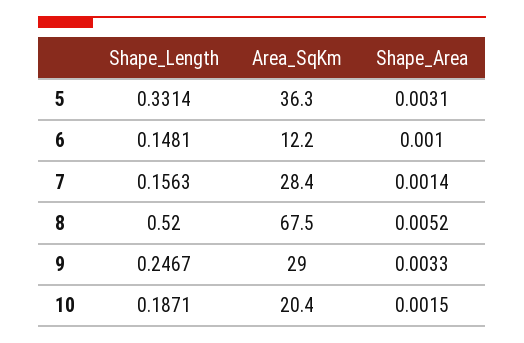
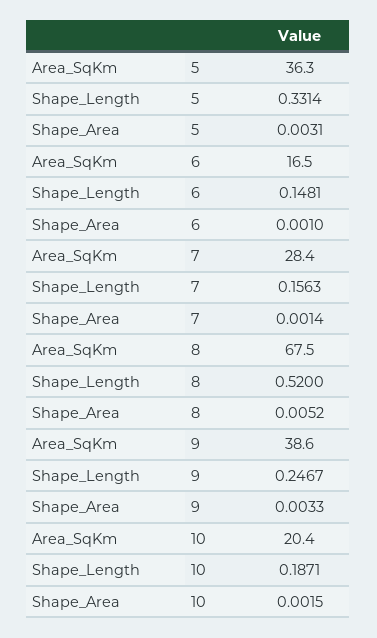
  {
    "Shape_Length": {
      "5": 0.3314,
      "6": 0.1481,
      "7": 0.1563,
      "8": 0.52,
      "9": 0.2467,
      "10": 0.1871
    },
    "Area_SqKm": {
      "5": 36.3,
-     "6": 12.2,
+     "6": 16.5,
      "7": 28.4,
      "8": 67.5,
-     "9": 29,
+     "9": 38.6,
      "10": 20.4
    },
    "Shape_Area": {
      "5": 0.0031,
      "6": 0.001,
      "7": 0.0014,
      "8": 0.0052,
      "9": 0.0033,
      "10": 0.0015
    }
  }

